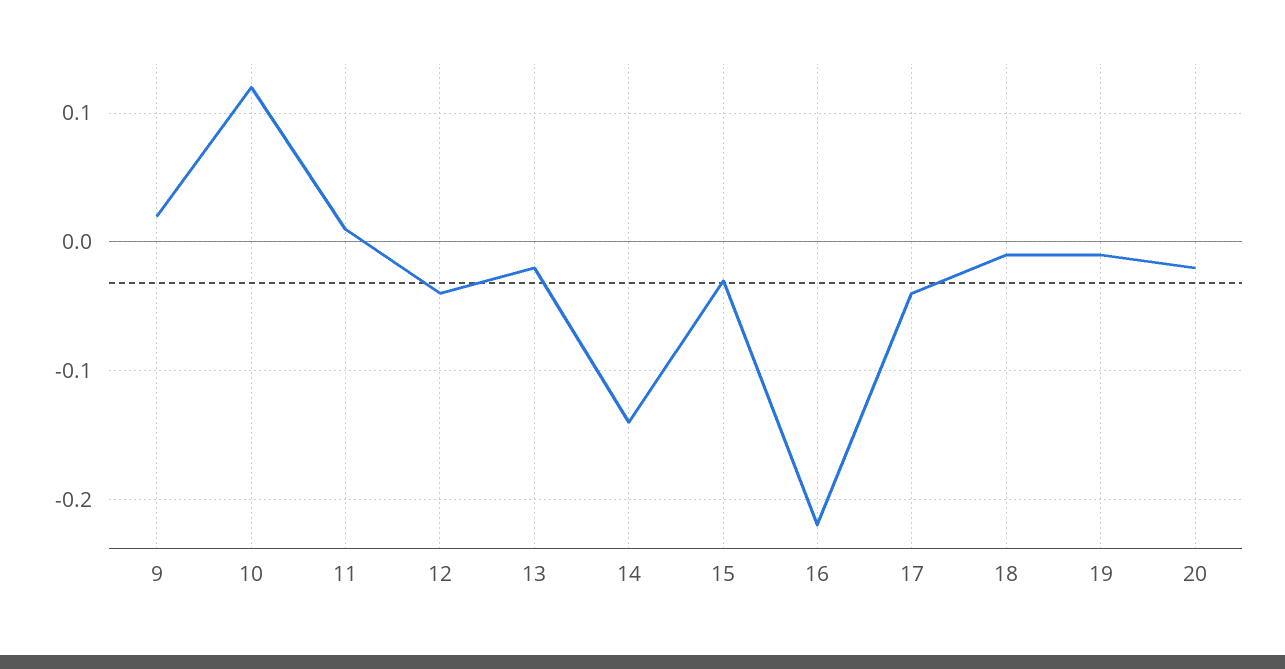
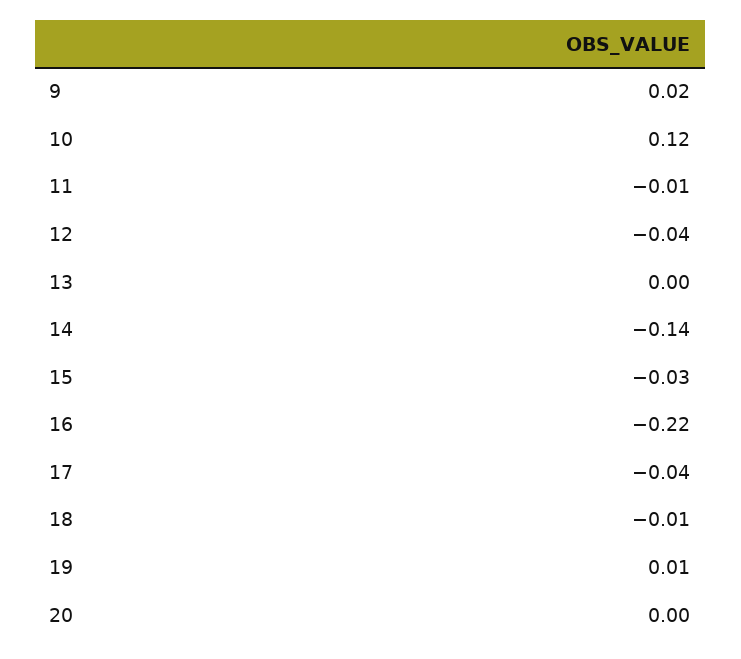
  {
    "9": 0.02,
    "10": 0.12,
-   "11": 0.01,
+   "11": -0.01,
    "12": -0.04,
-   "13": -0.02,
+   "13": 0,
    "14": -0.14,
    "15": -0.03,
    "16": -0.22,
    "17": -0.04,
    "18": -0.01,
-   "19": -0.01,
+   "19": 0.01,
-   "20": -0.02
+   "20": 0
  }

